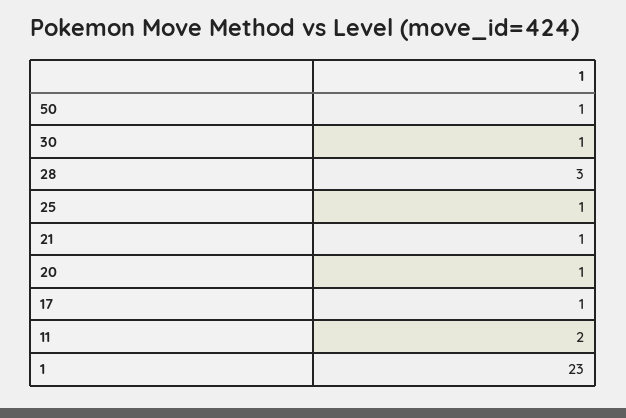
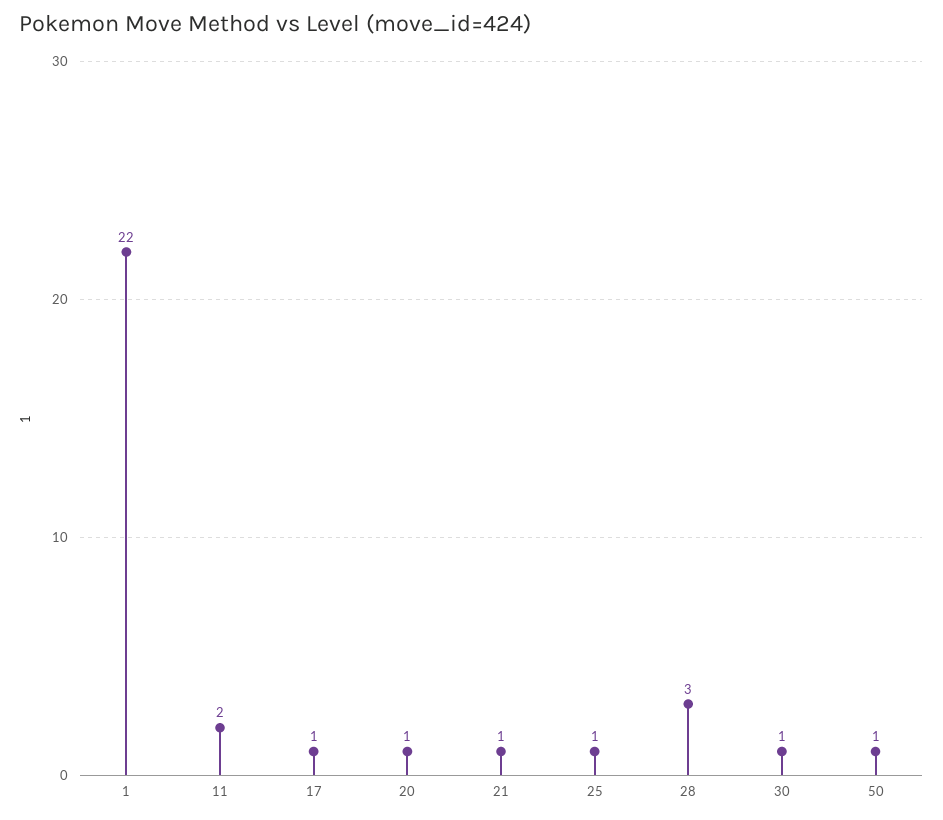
  {
    "50": 1,
    "30": 1,
    "28": 3,
    "25": 1,
    "21": 1,
    "20": 1,
    "17": 1,
    "11": 2,
-   "1": 23
+   "1": 22
  }

